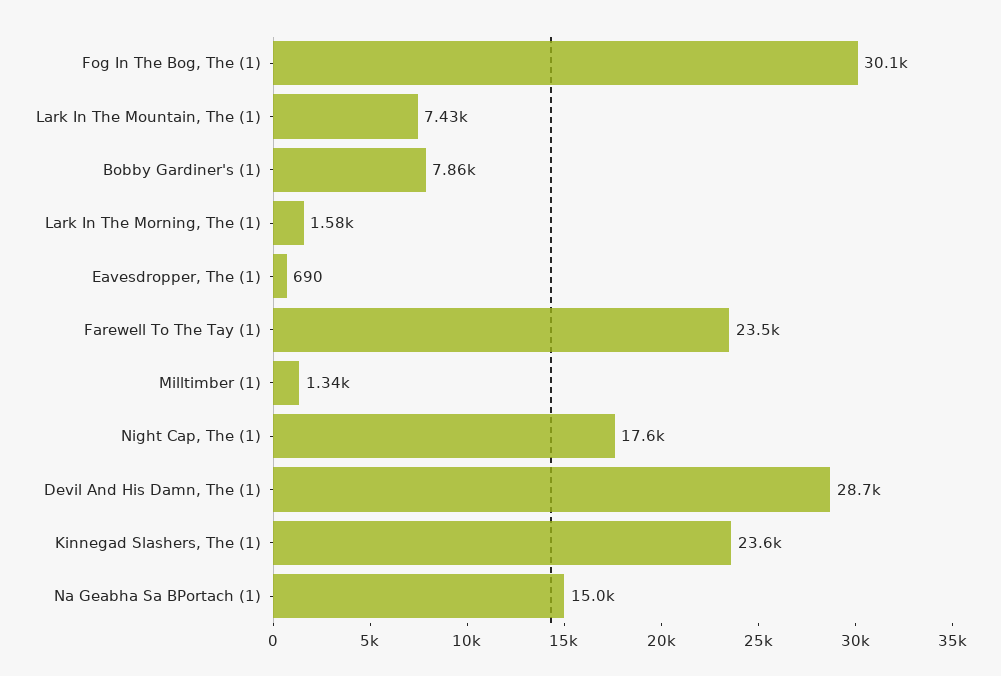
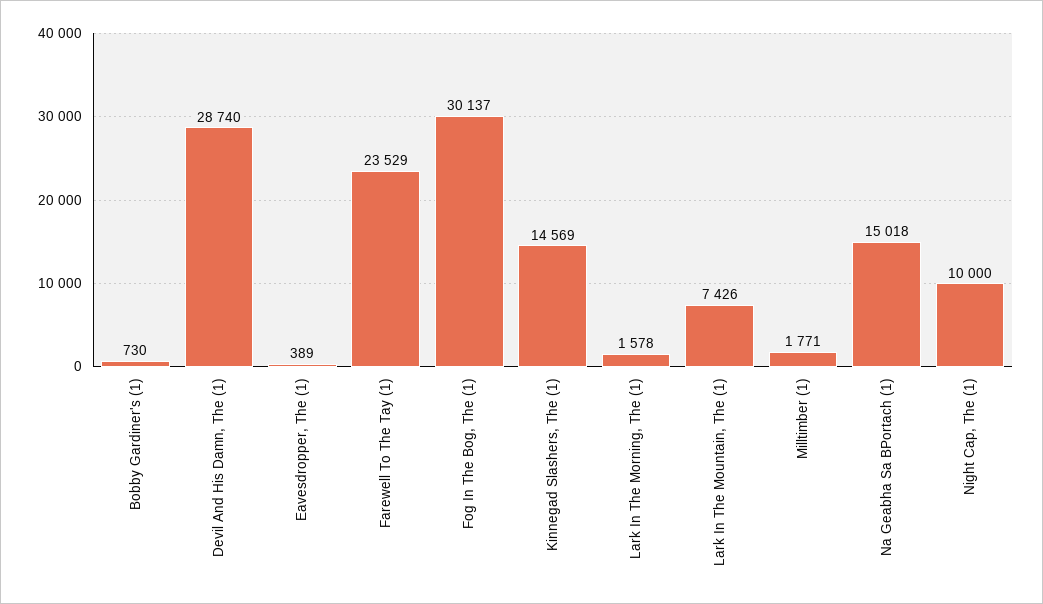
  {
    "Fog In The Bog, The (1)": 30137,
    "Lark In The Mountain, The (1)": 7426,
-   "Bobby Gardiner's (1)": 7860,
+   "Bobby Gardiner's (1)": 730,
    "Lark In The Morning, The (1)": 1578,
-   "Eavesdropper, The (1)": 690,
+   "Eavesdropper, The (1)": 389,
    "Farewell To The Tay (1)": 23529,
-   "Milltimber (1)": 1340,
+   "Milltimber (1)": 1771,
-   "Night Cap, The (1)": 17600,
+   "Night Cap, The (1)": 10000,
    "Devil And His Damn, The (1)": 28740,
-   "Kinnegad Slashers, The (1)": 23600,
+   "Kinnegad Slashers, The (1)": 14569,
    "Na Geabha Sa BPortach (1)": 15018
  }

